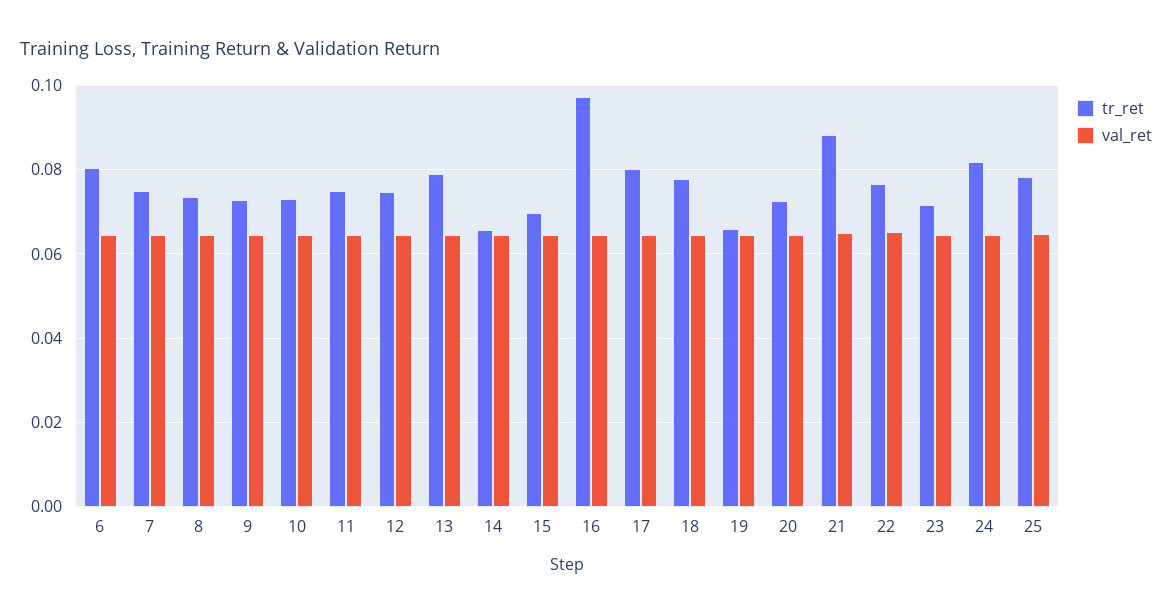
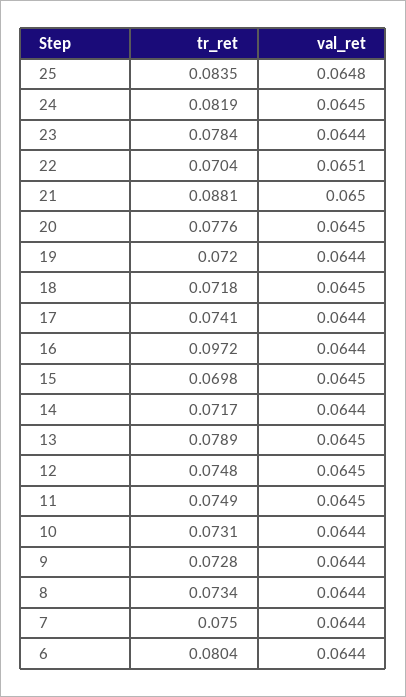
  {
    "tr_ret": {
      "6": 0.0804,
      "7": 0.075,
      "8": 0.0734,
      "9": 0.0728,
      "10": 0.0731,
      "11": 0.0749,
      "12": 0.0748,
      "13": 0.0789,
-     "14": 0.066,
+     "14": 0.0717,
      "15": 0.0698,
      "16": 0.0972,
-     "17": 0.08,
+     "17": 0.0741,
-     "18": 0.078,
+     "18": 0.0718,
-     "19": 0.066,
+     "19": 0.072,
-     "20": 0.072,
+     "20": 0.0776,
      "21": 0.0881,
-     "22": 0.076,
+     "22": 0.0704,
-     "23": 0.072,
+     "23": 0.0784,
      "24": 0.0819,
-     "25": 0.078
+     "25": 0.0835
    },
    "val_ret": {
      "6": 0.0644,
      "7": 0.0644,
      "8": 0.0644,
      "9": 0.0644,
      "10": 0.0644,
      "11": 0.0645,
      "12": 0.0645,
      "13": 0.0645,
      "14": 0.0644,
      "15": 0.0645,
      "16": 0.0644,
      "17": 0.0644,
      "18": 0.0645,
      "19": 0.0644,
      "20": 0.0645,
      "21": 0.065,
      "22": 0.0651,
      "23": 0.0644,
      "24": 0.0645,
      "25": 0.0648
    }
  }

